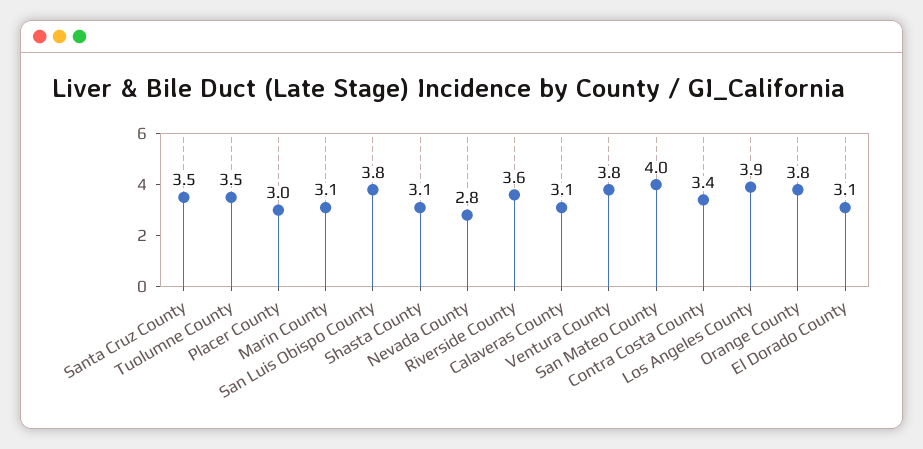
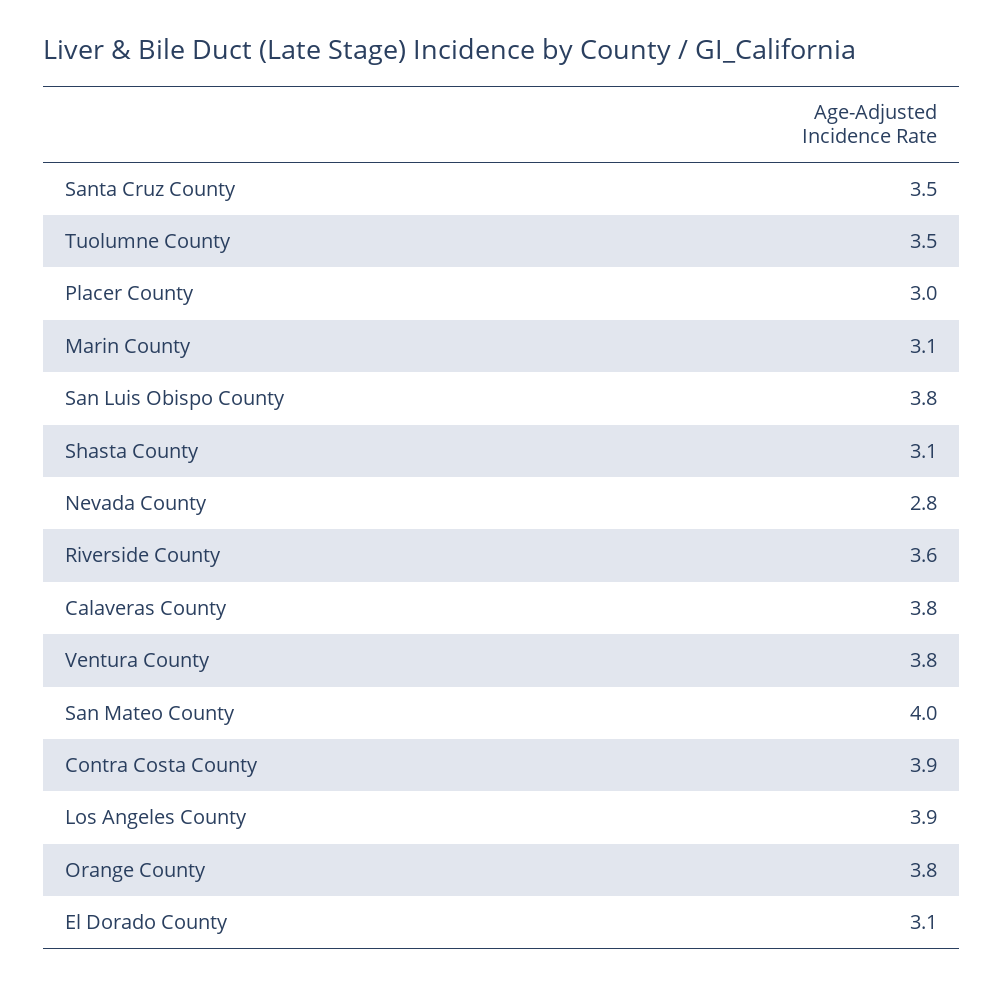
  {
    "Santa Cruz County": 3.5,
    "Tuolumne County": 3.5,
    "Placer County": 3,
    "Marin County": 3.1,
    "San Luis Obispo County": 3.8,
    "Shasta County": 3.1,
    "Nevada County": 2.8,
    "Riverside County": 3.6,
-   "Calaveras County": 3.1,
+   "Calaveras County": 3.8,
    "Ventura County": 3.8,
    "San Mateo County": 4,
-   "Contra Costa County": 3.4,
+   "Contra Costa County": 3.9,
    "Los Angeles County": 3.9,
    "Orange County": 3.8,
    "El Dorado County": 3.1
  }

